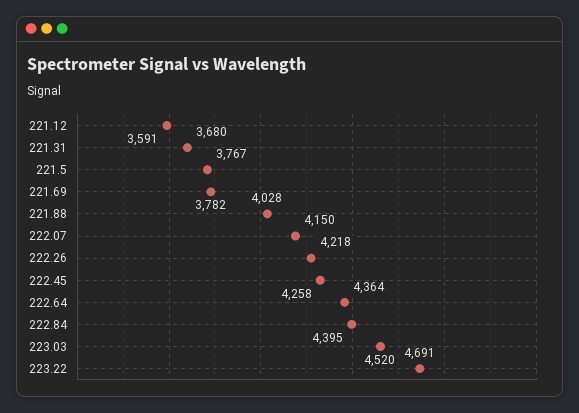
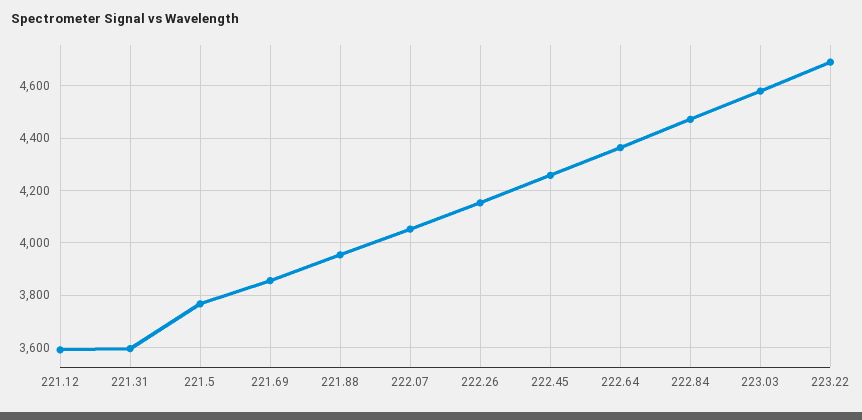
  {
    "221.12": 3591,
-   "221.31": 3680,
+   "221.31": 3600,
    "221.5": 3767,
-   "221.69": 3782,
+   "221.69": 3850,
-   "221.88": 4028,
+   "221.88": 3950,
-   "222.07": 4150,
+   "222.07": 4050,
-   "222.26": 4218,
+   "222.26": 4150,
    "222.45": 4258,
    "222.64": 4364,
-   "222.84": 4395,
+   "222.84": 4475,
-   "223.03": 4520,
+   "223.03": 4575,
    "223.22": 4691
  }

